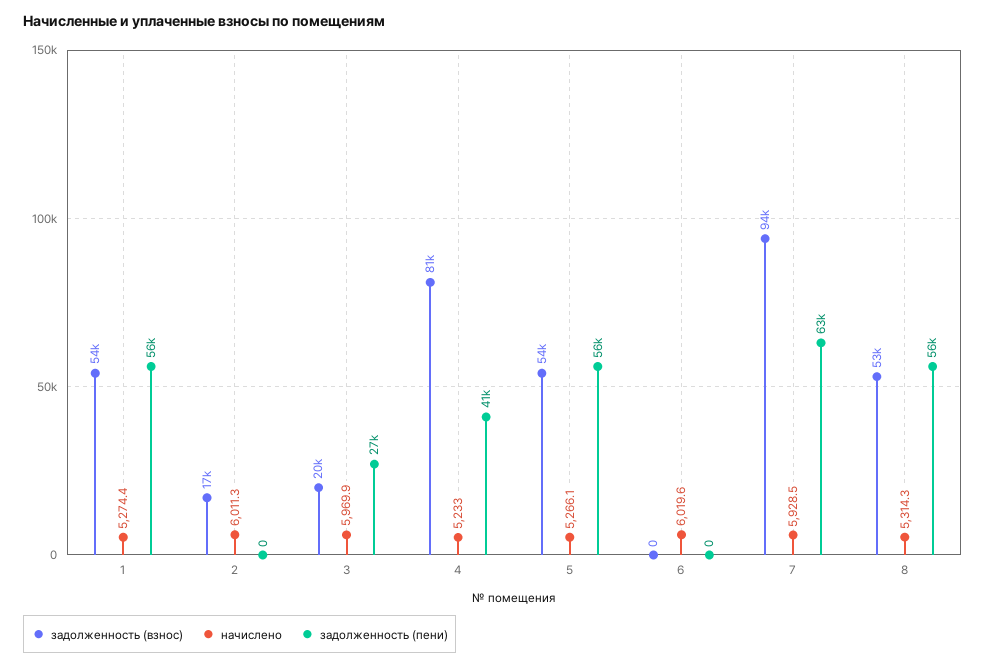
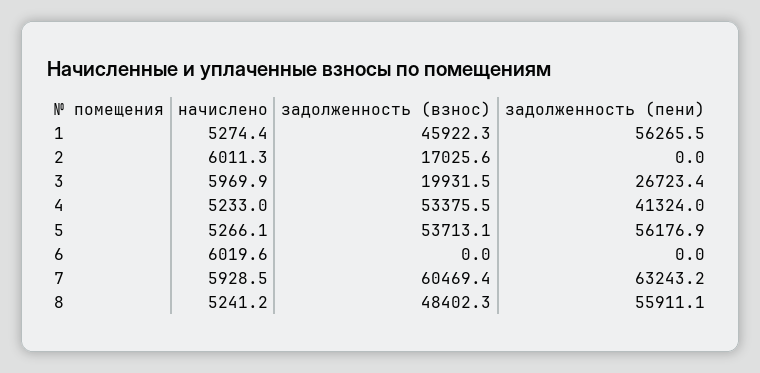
  {
    "задолженность (взнос)": {
-     "1": 54000,
+     "1": 45922.3,
      "2": 17025.6,
      "3": 19931.5,
-     "4": 81000,
+     "4": 53375.5,
      "5": 53713.1,
      "6": 0,
-     "7": 94000,
+     "7": 60469.4,
-     "8": 53000
+     "8": 48402.3
    },
    "начислено": {
      "1": 5274.4,
      "2": 6011.3,
      "3": 5969.9,
      "4": 5233,
      "5": 5266.1,
      "6": 6019.6,
      "7": 5928.5,
-     "8": 5314.3
+     "8": 5241.2
    },
    "задолженность (пени)": {
      "1": 56265.5,
      "2": 0,
      "3": 26723.4,
      "4": 41324,
      "5": 56176.9,
      "6": 0,
      "7": 63243.2,
      "8": 55911.1
    }
  }

